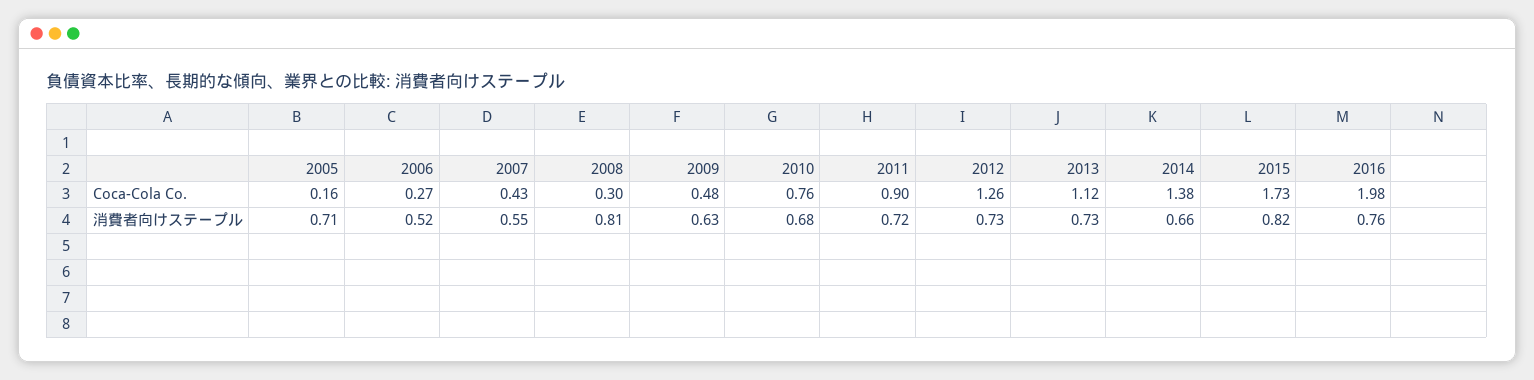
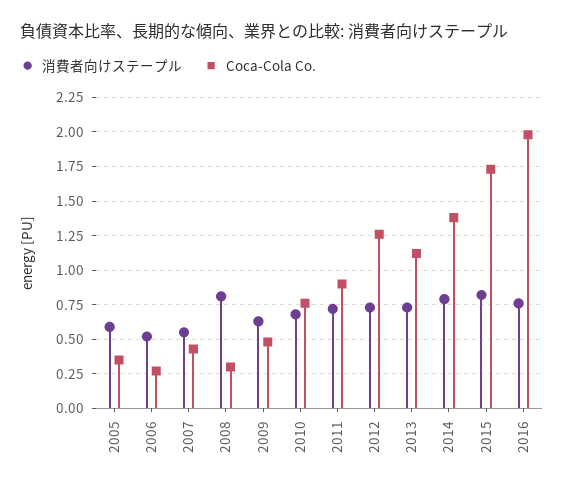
  {
    "Coca-Cola Co.": {
-     "2005": 0.16,
+     "2005": 0.35,
      "2006": 0.27,
      "2007": 0.43,
      "2008": 0.3,
      "2009": 0.48,
      "2010": 0.76,
      "2011": 0.9,
      "2012": 1.26,
      "2013": 1.12,
      "2014": 1.38,
      "2015": 1.73,
      "2016": 1.98
    },
    "消費者向けステープル": {
-     "2005": 0.71,
+     "2005": 0.6,
      "2006": 0.52,
      "2007": 0.55,
      "2008": 0.81,
      "2009": 0.63,
      "2010": 0.68,
      "2011": 0.72,
      "2012": 0.73,
      "2013": 0.73,
-     "2014": 0.66,
+     "2014": 0.8,
      "2015": 0.82,
      "2016": 0.76
    }
  }

